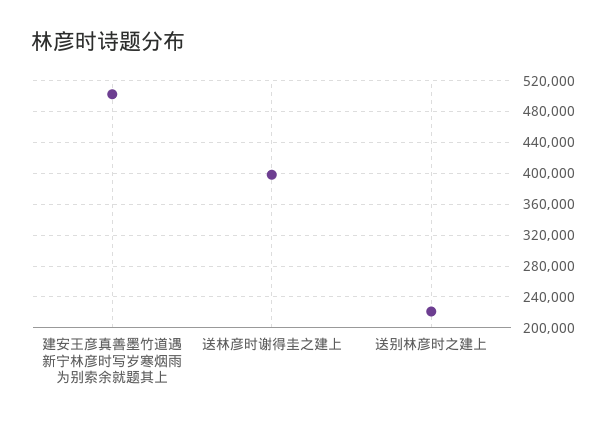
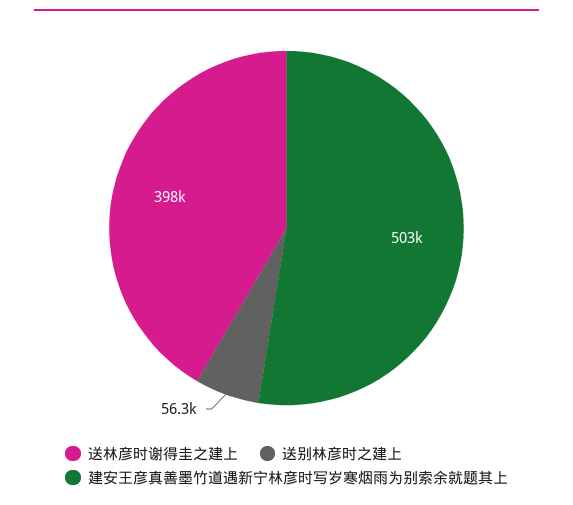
  {
    "建安王彦真善墨竹道遇新宁林彦时写岁寒烟雨为别索余就题其上": 503000,
    "送林彦时谢得圭之建上": 398000,
-   "送别林彦时之建上": 220000
+   "送别林彦时之建上": 56300
  }

